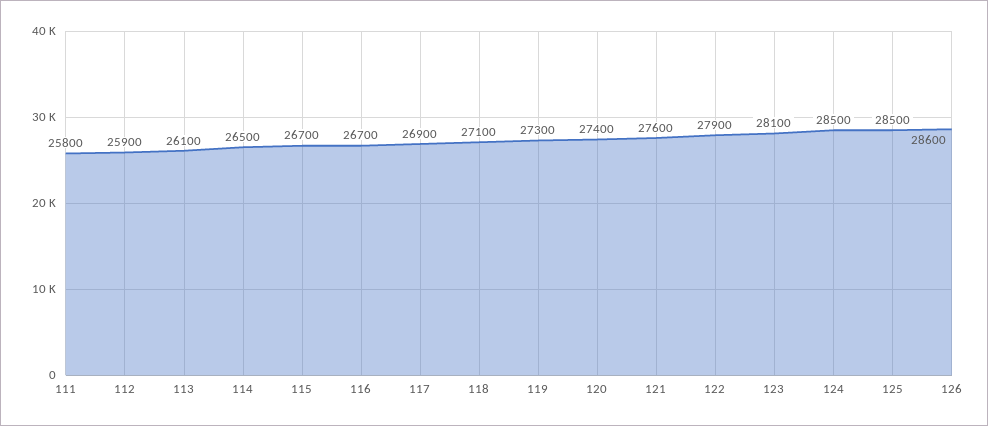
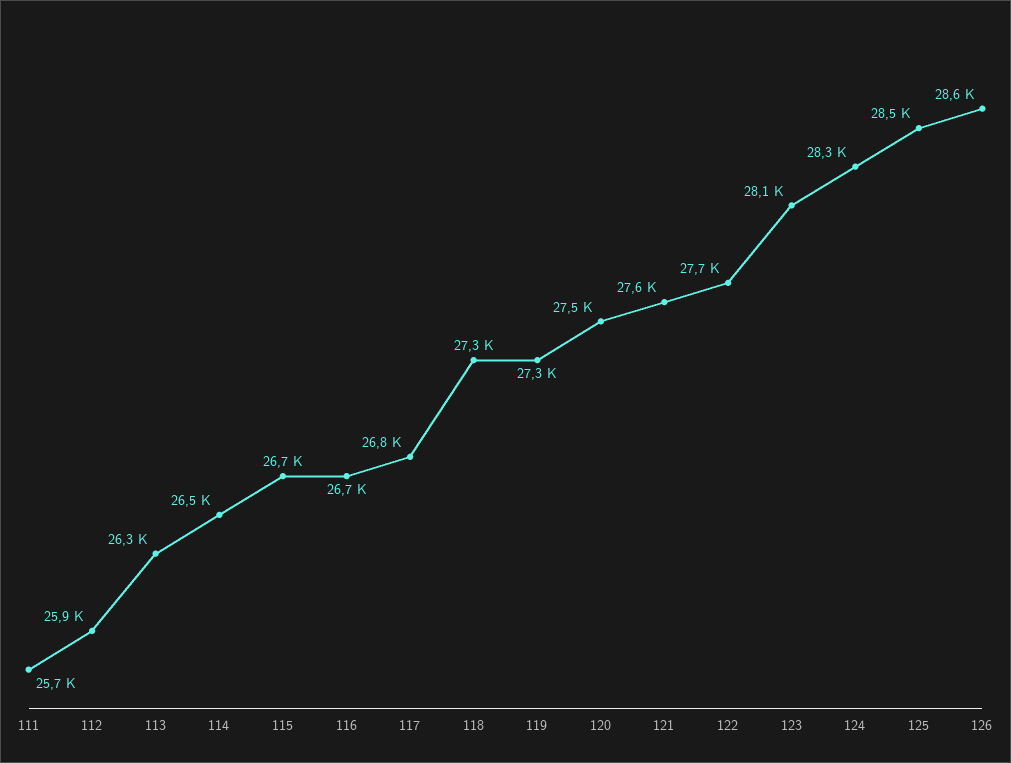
  {
-   "111": 25800,
+   "111": 25700,
    "112": 25900,
-   "113": 26100,
+   "113": 26300,
    "114": 26500,
    "115": 26700,
    "116": 26700,
-   "117": 26900,
+   "117": 26800,
-   "118": 27100,
+   "118": 27300,
    "119": 27300,
-   "120": 27400,
+   "120": 27500,
    "121": 27600,
-   "122": 27900,
+   "122": 27700,
    "123": 28100,
-   "124": 28500,
+   "124": 28300,
    "125": 28500,
    "126": 28600
  }

